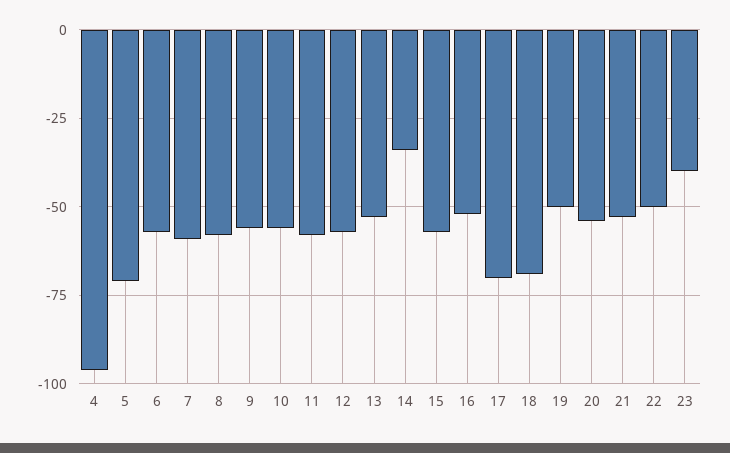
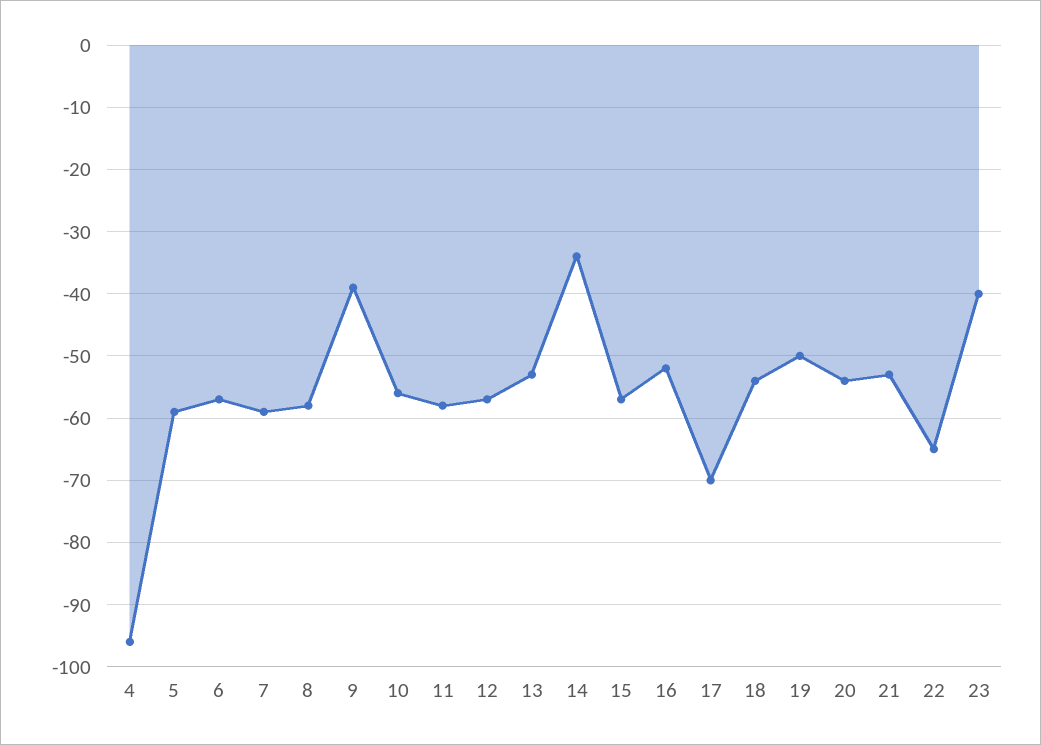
  {
    "4": -96,
-   "5": -70,
+   "5": -59,
    "6": -57,
    "7": -59,
    "8": -58,
-   "9": -55,
+   "9": -39,
    "10": -56,
    "11": -58,
    "12": -57,
    "13": -53,
    "14": -34,
    "15": -57,
    "16": -52,
    "17": -70,
-   "18": -70,
+   "18": -54,
    "19": -50,
    "20": -54,
    "21": -53,
-   "22": -50,
+   "22": -65,
    "23": -40
  }

